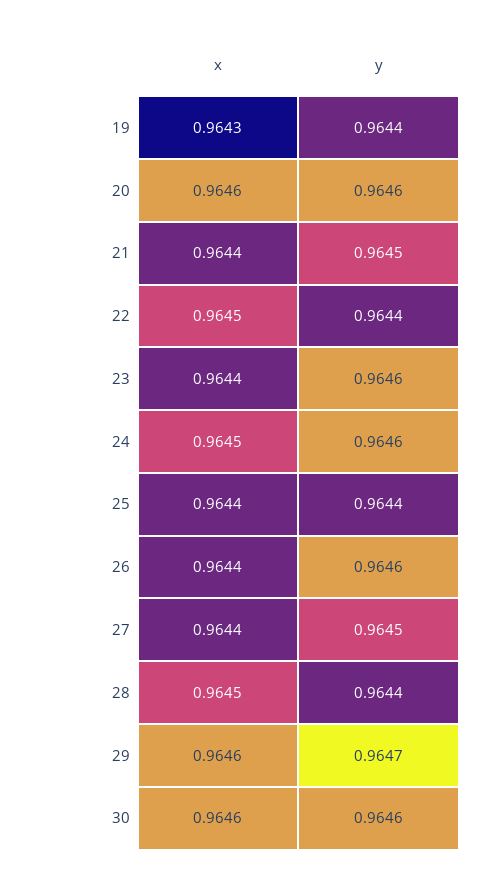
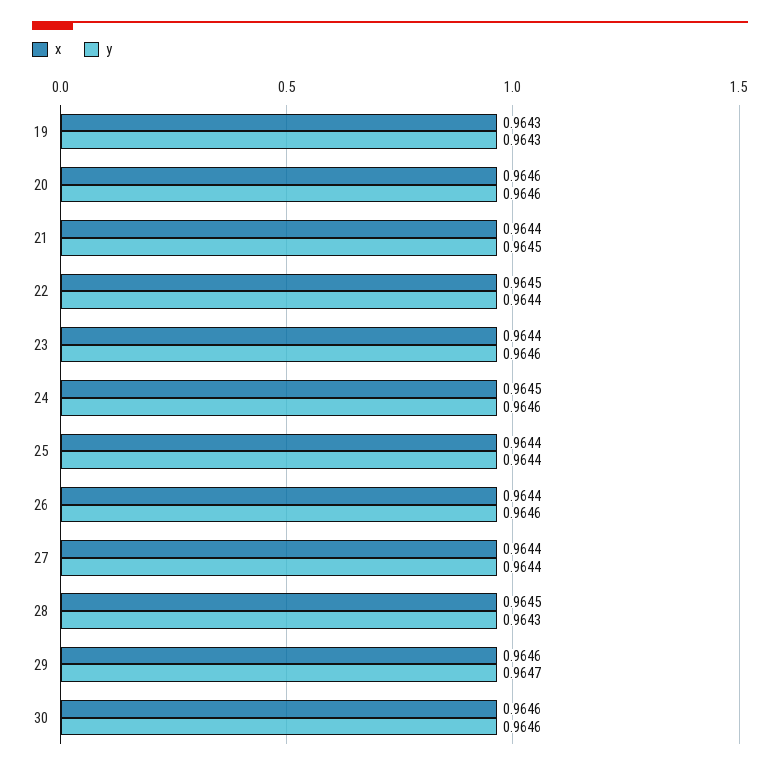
  {
    "x": {
      "19": 0.9643,
      "20": 0.9646,
      "21": 0.9644,
      "22": 0.9645,
      "23": 0.9644,
      "24": 0.9645,
      "25": 0.9644,
      "26": 0.9644,
      "27": 0.9644,
      "28": 0.9645,
      "29": 0.9646,
      "30": 0.9646
    },
    "y": {
-     "19": 0.9644,
+     "19": 0.9643,
      "20": 0.9646,
      "21": 0.9645,
      "22": 0.9644,
      "23": 0.9646,
      "24": 0.9646,
      "25": 0.9644,
      "26": 0.9646,
-     "27": 0.9645,
+     "27": 0.9644,
-     "28": 0.9644,
+     "28": 0.9643,
      "29": 0.9647,
      "30": 0.9646
    }
  }

